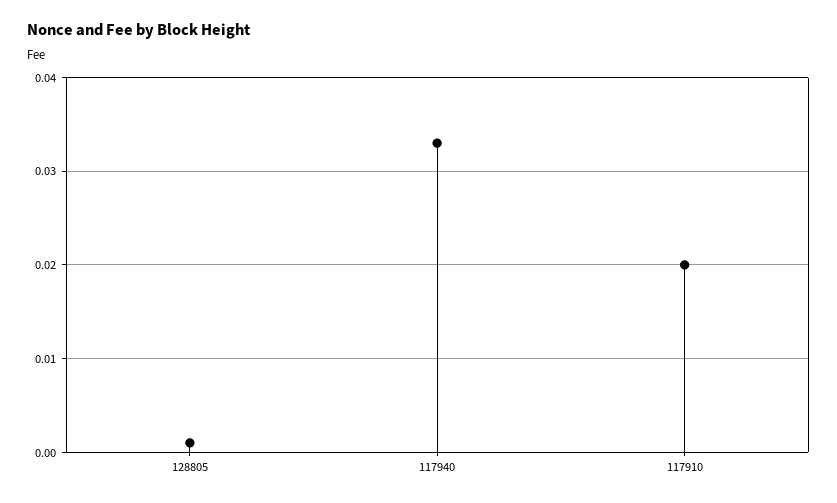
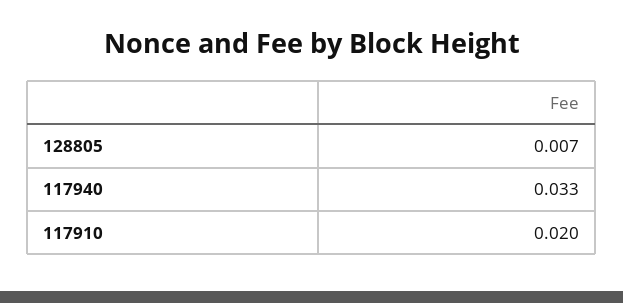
  {
-   "128805": 0.001,
+   "128805": 0.007,
    "117940": 0.033,
    "117910": 0.02
  }

